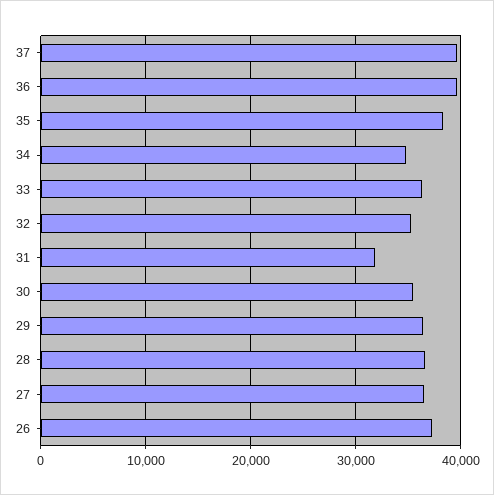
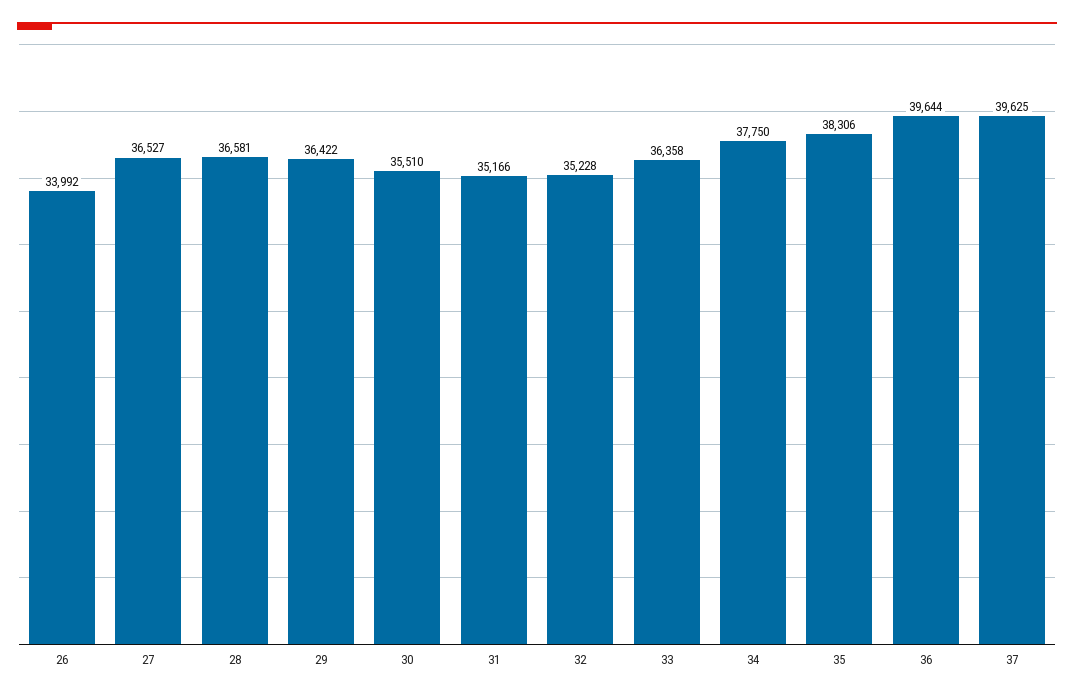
  {
    "37": 39625,
    "36": 39644,
    "35": 38306,
-   "34": 35000,
+   "34": 37750,
    "33": 36358,
    "32": 35228,
-   "31": 32000,
+   "31": 35166,
    "30": 35510,
    "29": 36422,
    "28": 36581,
    "27": 36527,
-   "26": 37000
+   "26": 33992
  }

